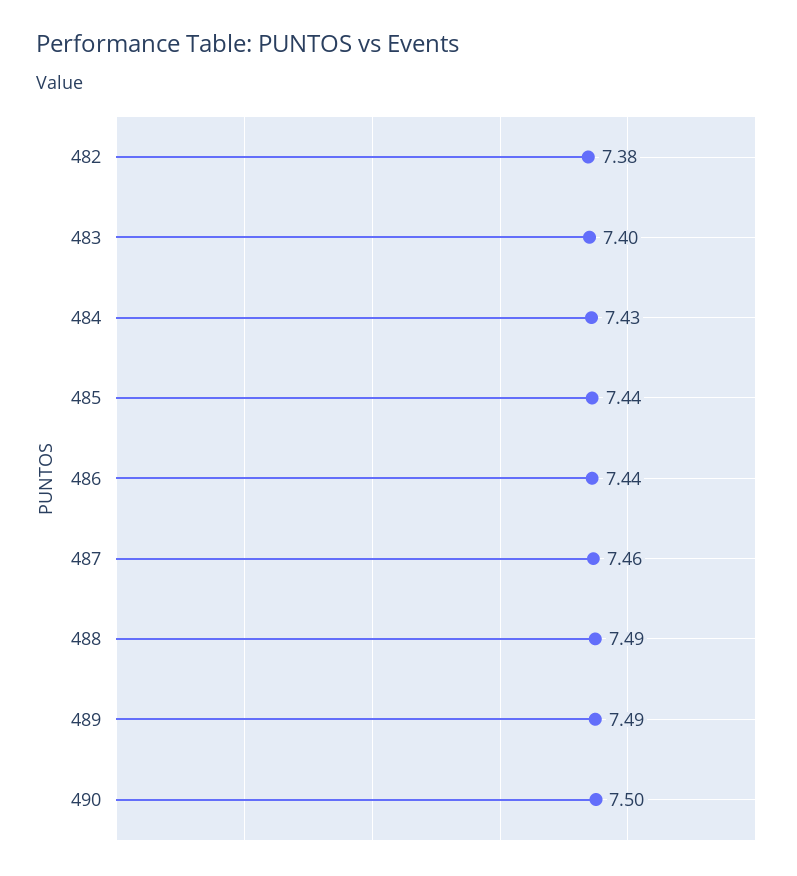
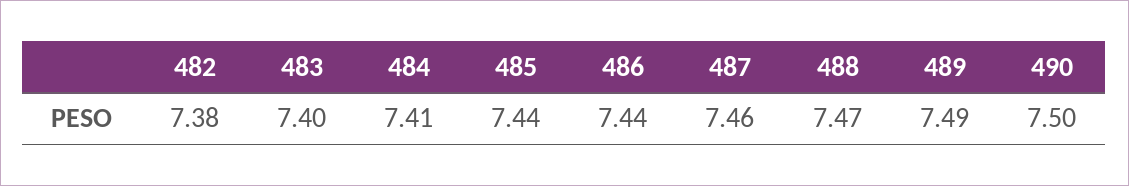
  {
    "482": 7.38,
    "483": 7.4,
-   "484": 7.43,
+   "484": 7.41,
    "485": 7.44,
    "486": 7.44,
    "487": 7.46,
-   "488": 7.49,
+   "488": 7.47,
    "489": 7.49,
    "490": 7.5
  }

